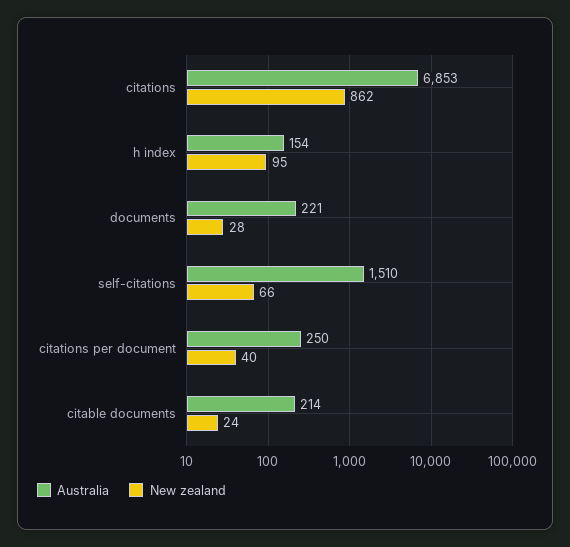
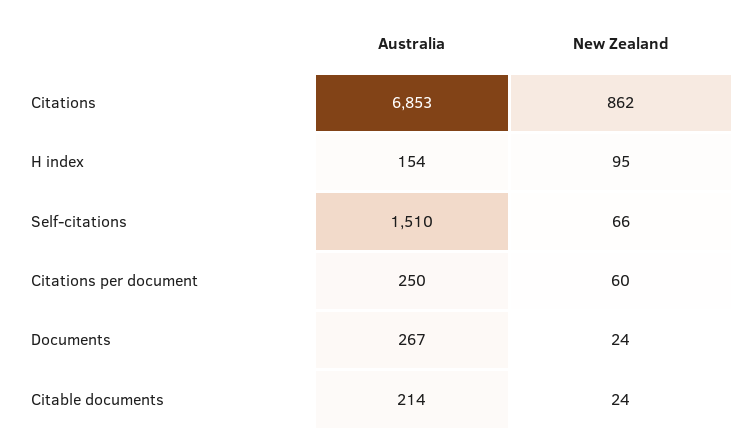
  {
    "Australia": {
      "citations": 6853,
      "h index": 154,
-     "documents": 221,
+     "documents": 267,
      "self-citations": 1510,
      "citations per document": 250,
      "citable documents": 214
    },
    "New zealand": {
      "citations": 862,
      "h index": 95,
-     "documents": 28,
+     "documents": 24,
      "self-citations": 66,
-     "citations per document": 40,
+     "citations per document": 60,
      "citable documents": 24
    }
  }

